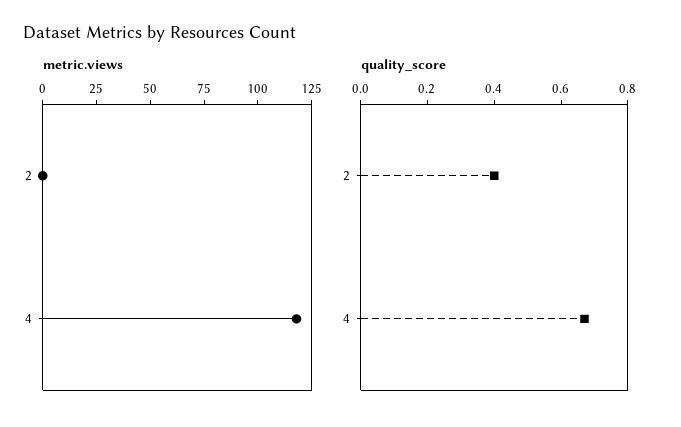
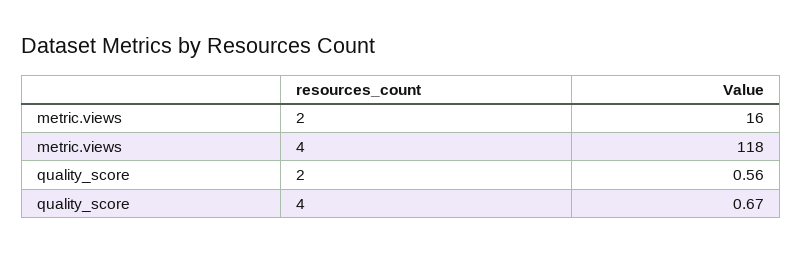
  {
    "metric.views": {
-     "2": 0,
+     "2": 16,
      "4": 118
    },
    "quality_score": {
-     "2": 0.4,
+     "2": 0.56,
      "4": 0.67
    }
  }

